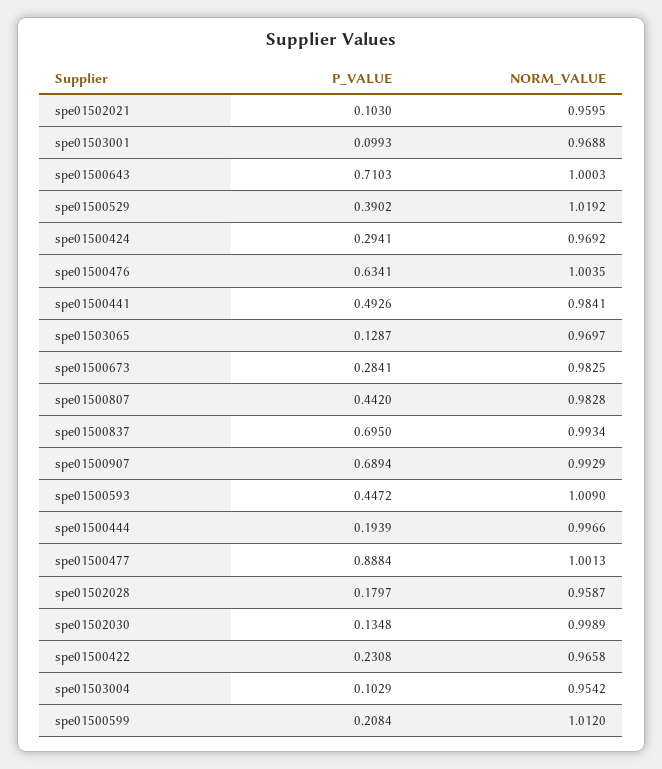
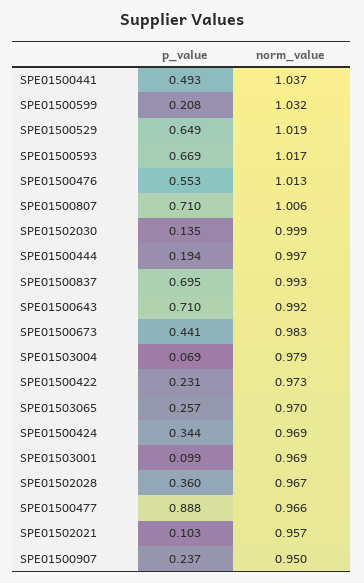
  {
    "P_VALUE": {
      "spe01502021": 0.103,
      "spe01503001": 0.0993,
      "spe01500643": 0.7103,
-     "spe01500529": 0.3902,
+     "spe01500529": 0.649,
-     "spe01500424": 0.2941,
+     "spe01500424": 0.344,
-     "spe01500476": 0.6341,
+     "spe01500476": 0.553,
      "spe01500441": 0.4926,
-     "spe01503065": 0.1287,
+     "spe01503065": 0.257,
-     "spe01500673": 0.2841,
+     "spe01500673": 0.441,
-     "spe01500807": 0.442,
+     "spe01500807": 0.71,
      "spe01500837": 0.695,
-     "spe01500907": 0.6894,
+     "spe01500907": 0.237,
-     "spe01500593": 0.4472,
+     "spe01500593": 0.669,
      "spe01500444": 0.1939,
      "spe01500477": 0.8884,
-     "spe01502028": 0.1797,
+     "spe01502028": 0.36,
      "spe01502030": 0.1348,
      "spe01500422": 0.2308,
-     "spe01503004": 0.1029,
+     "spe01503004": 0.069,
      "spe01500599": 0.2084
    },
    "NORM_VALUE": {
-     "spe01502021": 0.9595,
+     "spe01502021": 0.957,
      "spe01503001": 0.9688,
-     "spe01500643": 1.0003,
+     "spe01500643": 0.992,
      "spe01500529": 1.0192,
      "spe01500424": 0.9692,
-     "spe01500476": 1.0035,
+     "spe01500476": 1.013,
-     "spe01500441": 0.9841,
+     "spe01500441": 1.037,
      "spe01503065": 0.9697,
      "spe01500673": 0.9825,
-     "spe01500807": 0.9828,
+     "spe01500807": 1.006,
      "spe01500837": 0.9934,
-     "spe01500907": 0.9929,
+     "spe01500907": 0.95,
-     "spe01500593": 1.009,
+     "spe01500593": 1.017,
      "spe01500444": 0.9966,
-     "spe01500477": 1.0013,
+     "spe01500477": 0.966,
-     "spe01502028": 0.9587,
+     "spe01502028": 0.967,
      "spe01502030": 0.9989,
-     "spe01500422": 0.9658,
+     "spe01500422": 0.973,
-     "spe01503004": 0.9542,
+     "spe01503004": 0.979,
-     "spe01500599": 1.012
+     "spe01500599": 1.032
    }
  }

